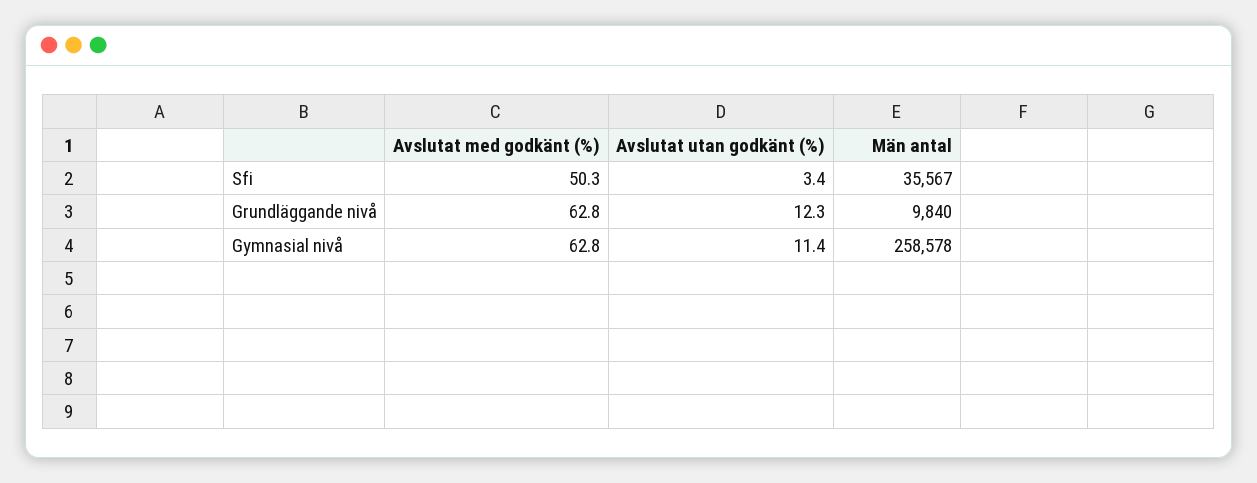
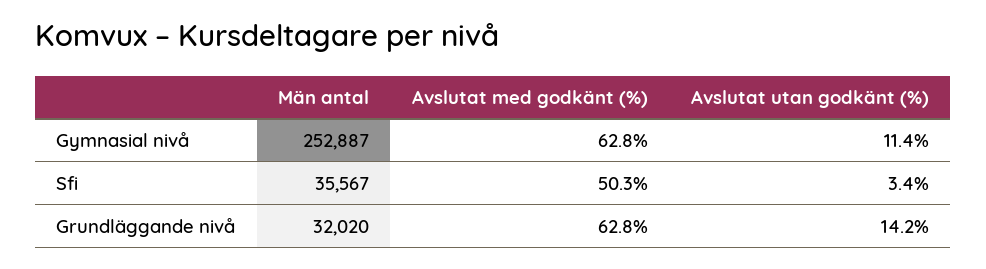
  {
    "Avslutat med godkänt (%)": {
      "Sfi": 50.3,
      "Grundläggande nivå": 62.8,
      "Gymnasial nivå": 62.8
    },
    "Avslutat utan godkänt (%)": {
      "Sfi": 3.4,
-     "Grundläggande nivå": 12.3,
+     "Grundläggande nivå": 14.2,
      "Gymnasial nivå": 11.4
    },
    "Män antal": {
      "Sfi": 35567,
-     "Grundläggande nivå": 9840,
+     "Grundläggande nivå": 32020,
-     "Gymnasial nivå": 258578
+     "Gymnasial nivå": 252887
    }
  }

